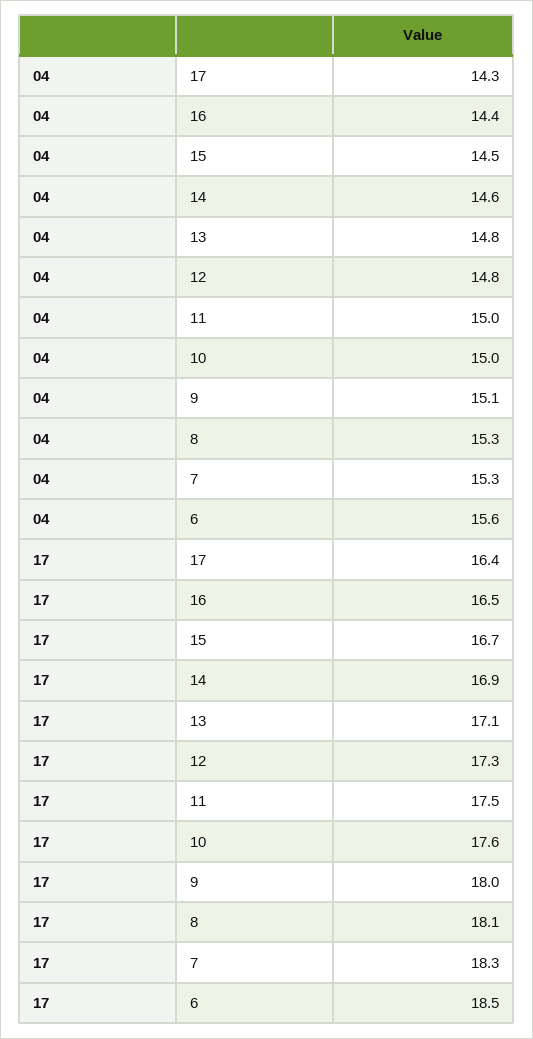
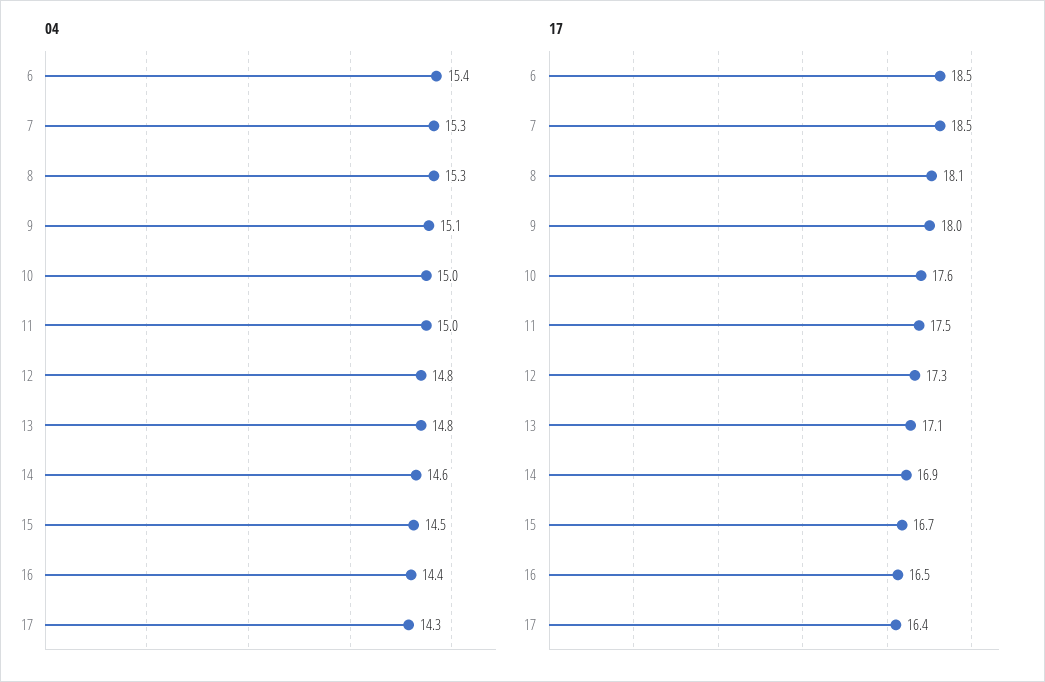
  {
    "04": {
      "17": 14.3,
      "16": 14.4,
      "15": 14.5,
      "14": 14.6,
      "13": 14.8,
      "12": 14.8,
      "11": 15,
      "10": 15,
      "9": 15.1,
      "8": 15.3,
      "7": 15.3,
-     "6": 15.6
+     "6": 15.4
    },
    "17": {
      "17": 16.4,
      "16": 16.5,
      "15": 16.7,
      "14": 16.9,
      "13": 17.1,
      "12": 17.3,
      "11": 17.5,
      "10": 17.6,
      "9": 18,
      "8": 18.1,
-     "7": 18.3,
+     "7": 18.5,
      "6": 18.5
    }
  }

